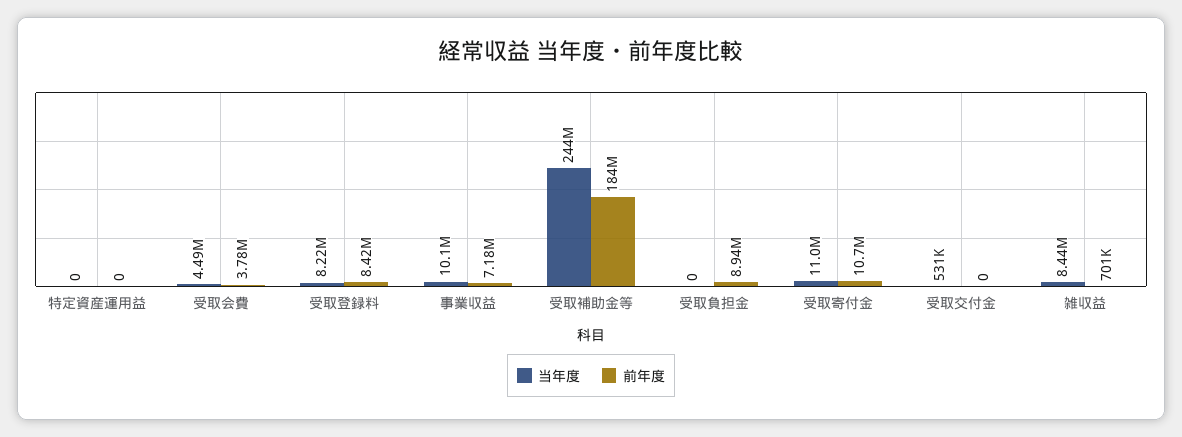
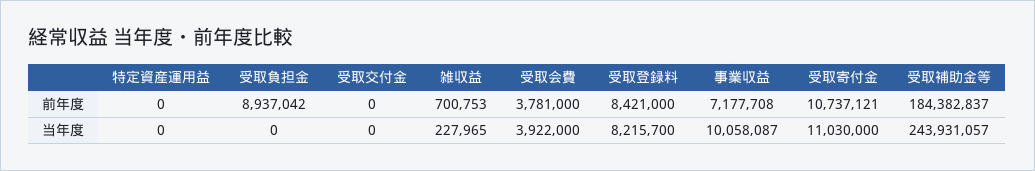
  {
    "当年度": {
      "特定資産運用益": 0,
-     "受取会費": 4490000,
+     "受取会費": 3922000,
      "受取登録料": 8215700,
      "事業収益": 10058087,
      "受取補助金等": 243931057,
      "受取負担金": 0,
      "受取寄付金": 11030000,
-     "受取交付金": 531000,
+     "受取交付金": 0,
-     "雑収益": 8440000
+     "雑収益": 227965
    },
    "前年度": {
      "特定資産運用益": 0,
      "受取会費": 3781000,
      "受取登録料": 8421000,
      "事業収益": 7177708,
      "受取補助金等": 184382837,
      "受取負担金": 8937042,
      "受取寄付金": 10737121,
      "受取交付金": 0,
      "雑収益": 700753
    }
  }

